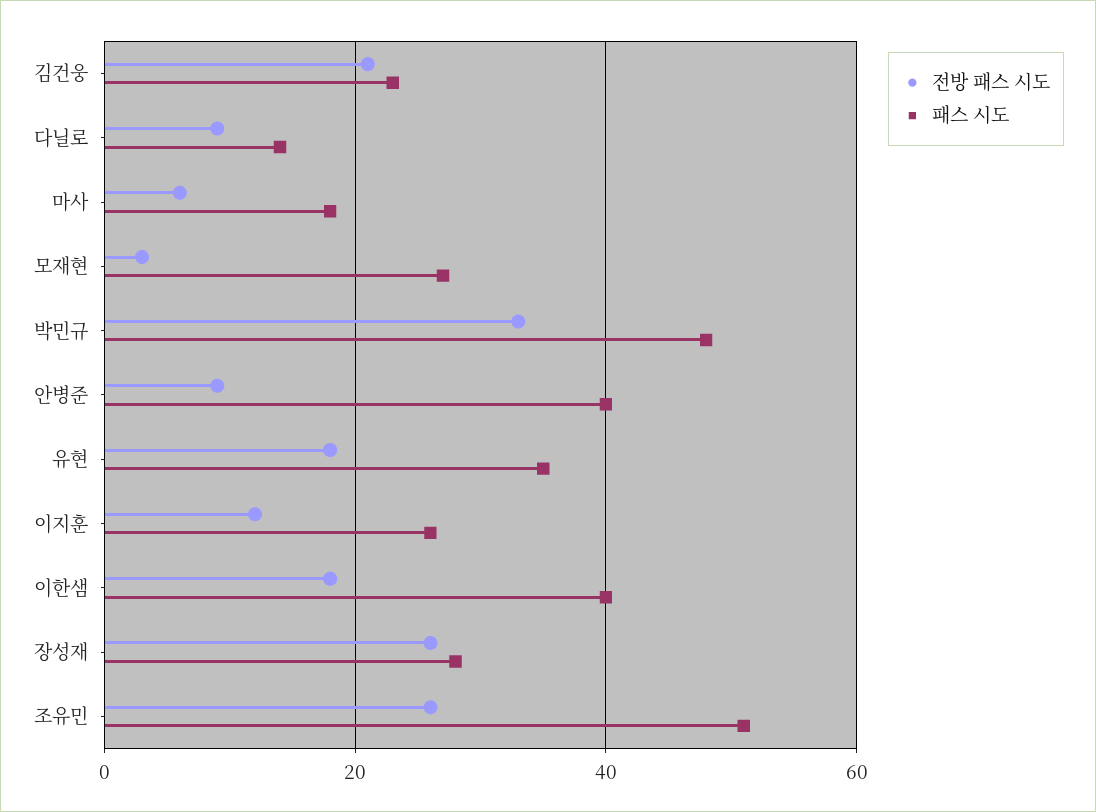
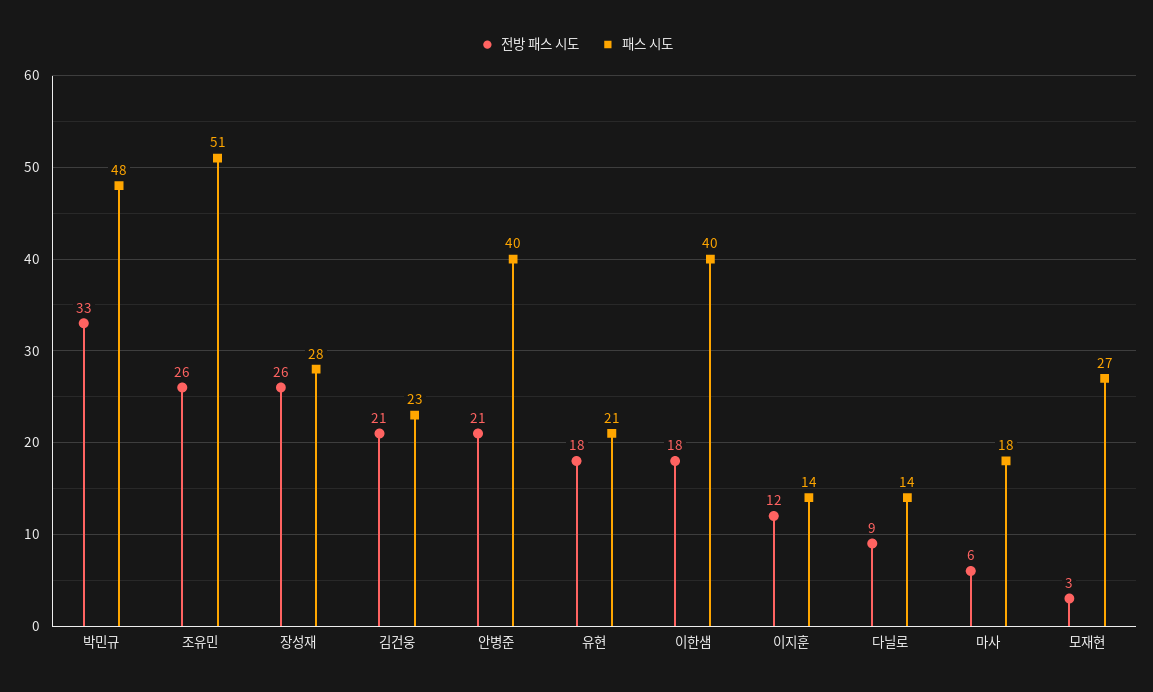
  {
    "전방 패스 시도": {
      "김건웅": 21,
      "다닐로": 9,
      "마사": 6,
      "모재현": 3,
      "박민규": 33,
-     "안병준": 10,
+     "안병준": 21,
      "유현": 18,
      "이지훈": 12,
      "이한샘": 18,
      "장성재": 26,
      "조유민": 26
    },
    "패스 시도": {
      "김건웅": 23,
      "다닐로": 14,
      "마사": 18,
      "모재현": 27,
      "박민규": 48,
      "안병준": 40,
-     "유현": 35,
+     "유현": 21,
-     "이지훈": 25,
+     "이지훈": 14,
      "이한샘": 40,
      "장성재": 28,
      "조유민": 51
    }
  }

